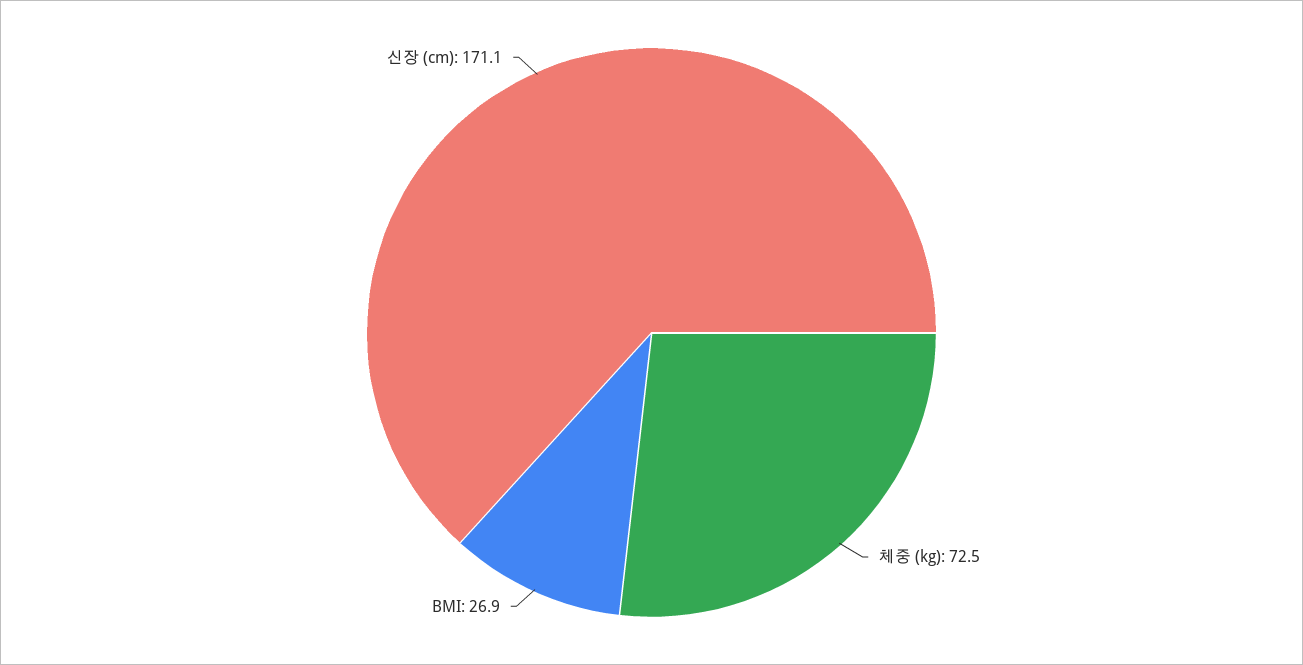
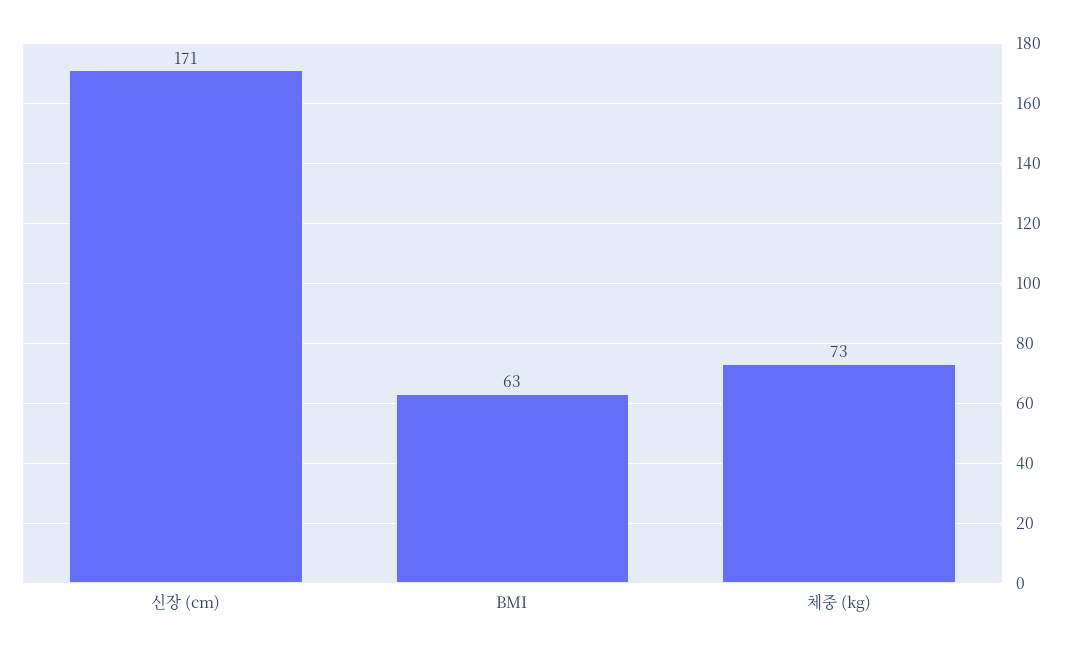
  {
    "체중 (kg)": 72.5,
-   "BMI": 26.9,
+   "BMI": 63,
    "신장 (cm)": 171.1
  }

